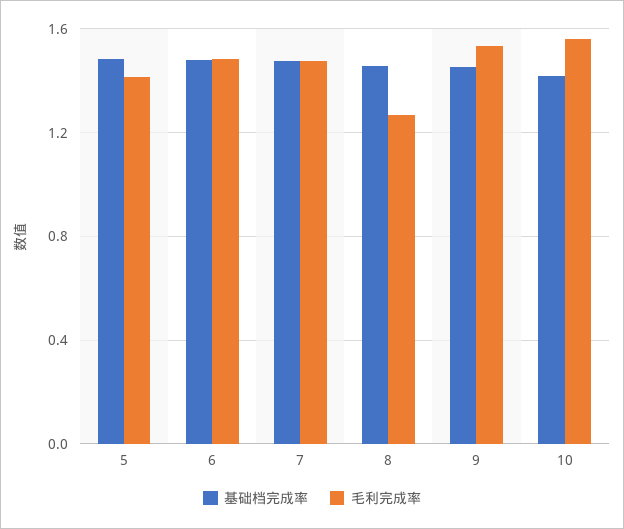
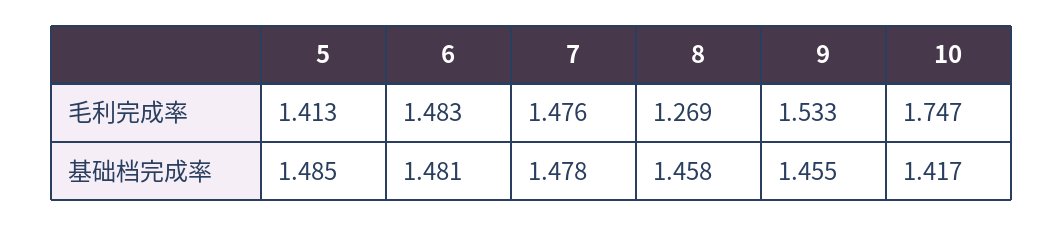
  {
    "基础档完成率": {
      "5": 1.485,
      "6": 1.481,
      "7": 1.478,
      "8": 1.458,
      "9": 1.455,
      "10": 1.417
    },
    "毛利完成率": {
      "5": 1.413,
      "6": 1.483,
      "7": 1.476,
      "8": 1.269,
      "9": 1.533,
-     "10": 1.55
+     "10": 1.747
    }
  }

